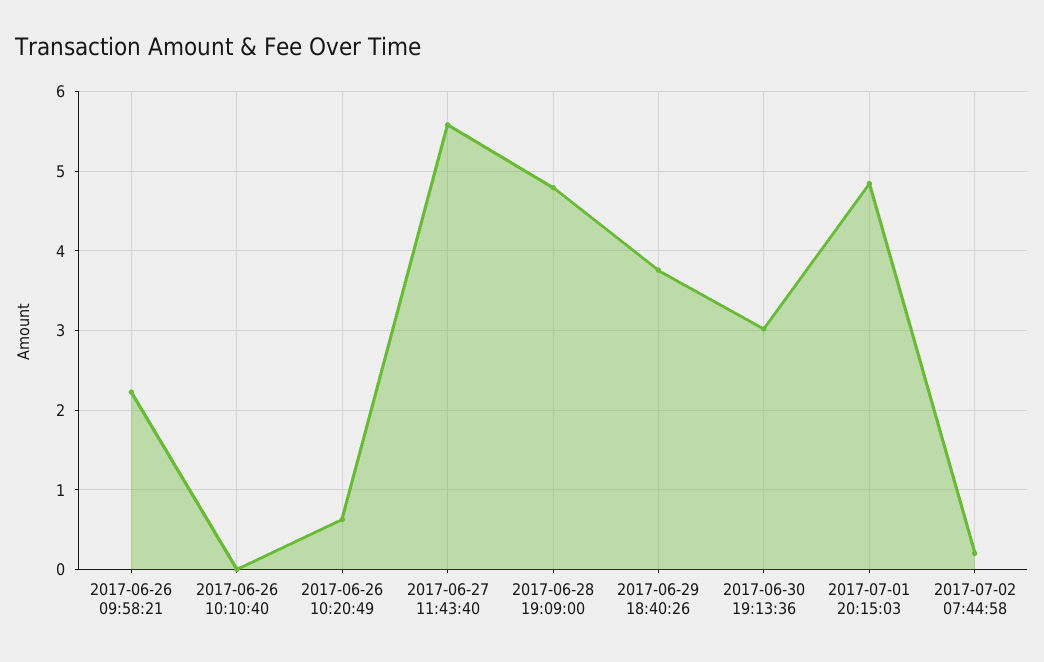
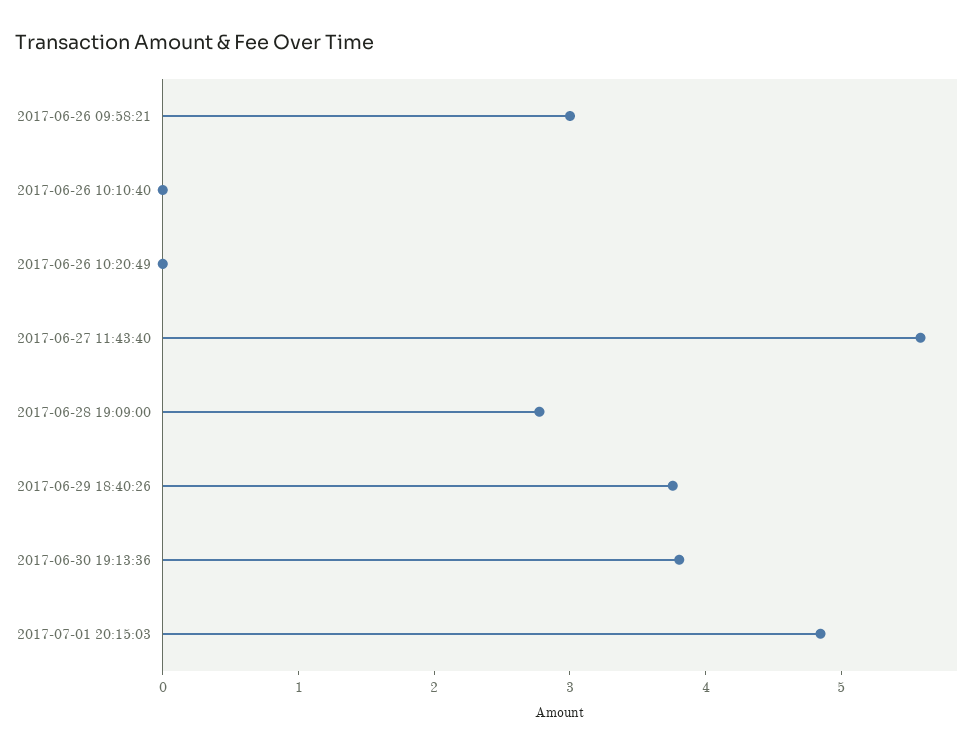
  {
-   "2017-06-26 09:58:21": 2.2,
+   "2017-06-26 09:58:21": 3,
    "2017-06-26 10:10:40": 0,
-   "2017-06-26 10:20:49": 0.6,
+   "2017-06-26 10:20:49": 0,
    "2017-06-27 11:43:40": 5.6,
-   "2017-06-28 19:09:00": 4.8,
+   "2017-06-28 19:09:00": 2.8,
    "2017-06-29 18:40:26": 3.8,
-   "2017-06-30 19:13:36": 3,
+   "2017-06-30 19:13:36": 3.8,
-   "2017-07-01 20:15:03": 4.8,
+   "2017-07-01 20:15:03": 4.8
-   "2017-07-02 07:44:58": 0.2
  }

